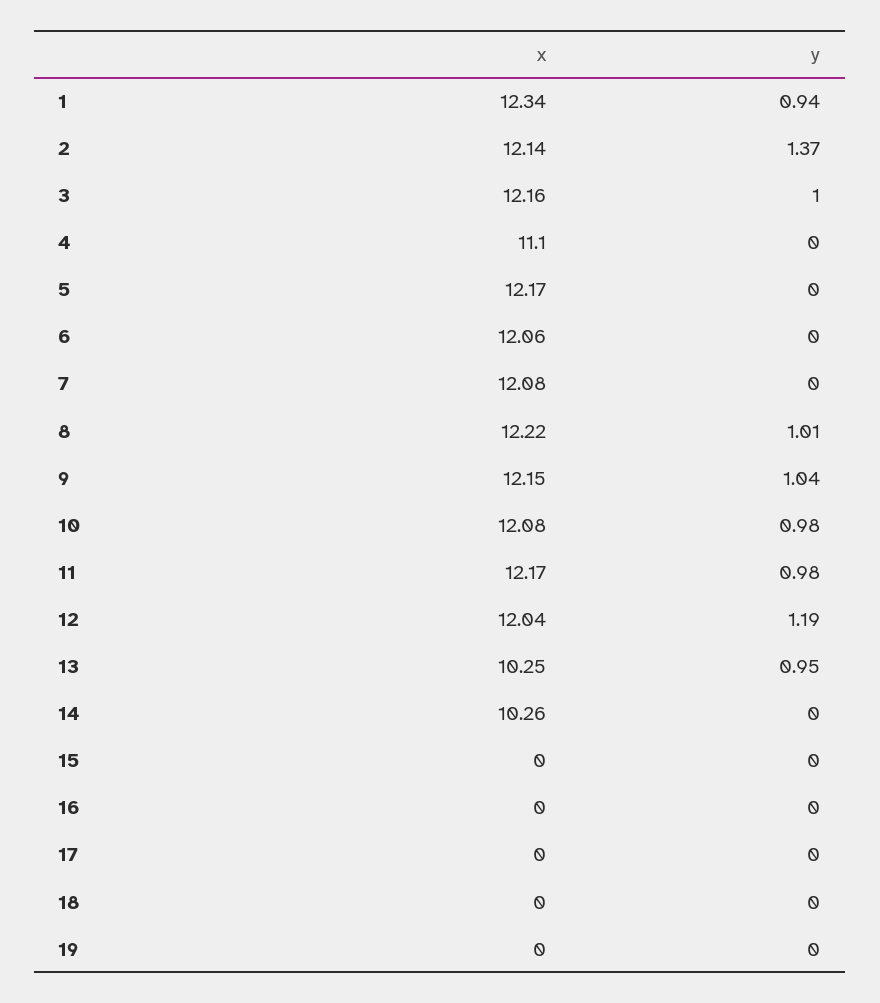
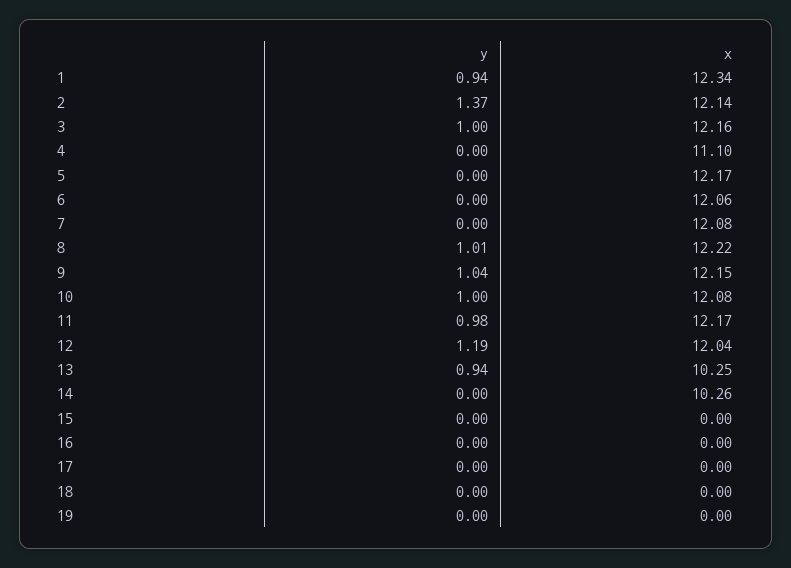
  {
    "x": {
      "1": 12.34,
      "2": 12.14,
      "3": 12.16,
      "4": 11.1,
      "5": 12.17,
      "6": 12.06,
      "7": 12.08,
      "8": 12.22,
      "9": 12.15,
      "10": 12.08,
      "11": 12.17,
      "12": 12.04,
      "13": 10.25,
      "14": 10.26,
      "15": 0,
      "16": 0,
      "17": 0,
      "18": 0,
      "19": 0
    },
    "y": {
      "1": 0.94,
      "2": 1.37,
      "3": 1,
      "4": 0,
      "5": 0,
      "6": 0,
      "7": 0,
      "8": 1.01,
      "9": 1.04,
-     "10": 0.98,
+     "10": 1,
      "11": 0.98,
      "12": 1.19,
-     "13": 0.95,
+     "13": 0.94,
      "14": 0,
      "15": 0,
      "16": 0,
      "17": 0,
      "18": 0,
      "19": 0
    }
  }

